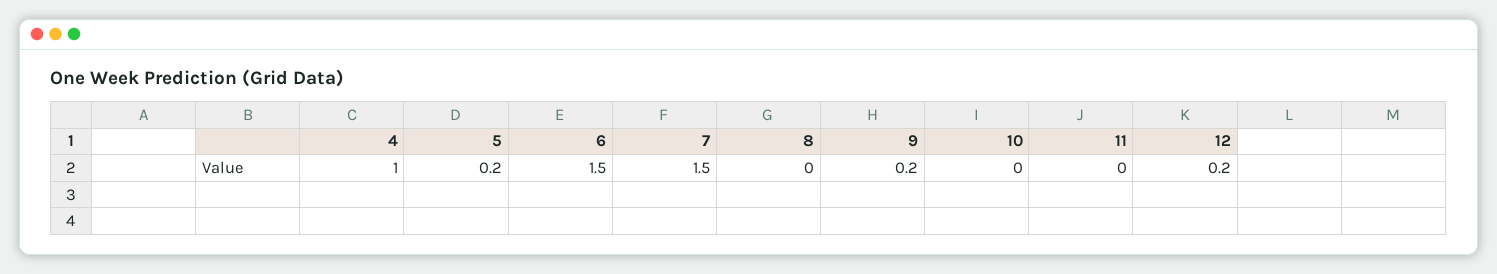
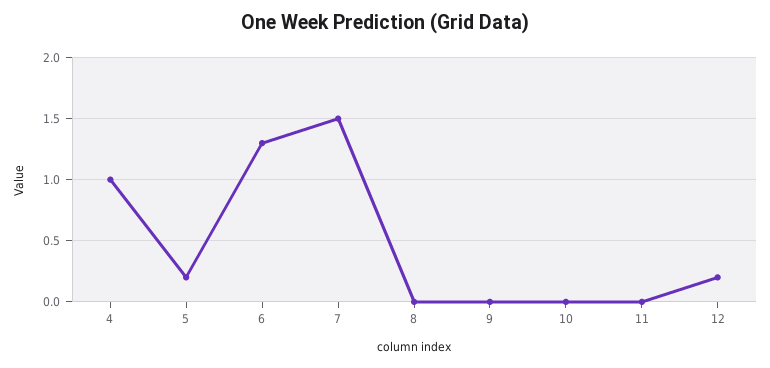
  {
    "4": 1,
    "5": 0.2,
-   "6": 1.5,
+   "6": 1.3,
    "7": 1.5,
    "8": 0,
-   "9": 0.2,
+   "9": 0,
    "10": 0,
    "11": 0,
    "12": 0.2
  }

